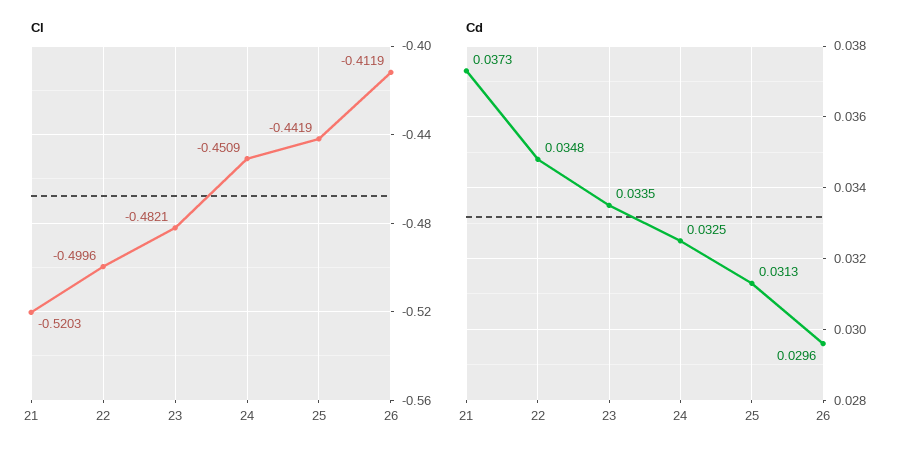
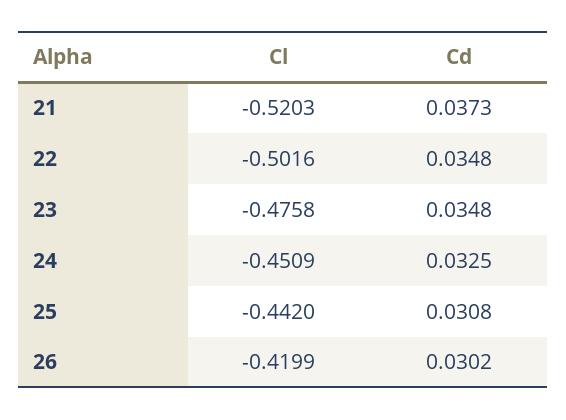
  {
    "Cl": {
      "21": -0.5203,
-     "22": -0.4996,
+     "22": -0.5016,
-     "23": -0.4821,
+     "23": -0.4758,
      "24": -0.4509,
-     "25": -0.4419,
+     "25": -0.442,
-     "26": -0.4119
+     "26": -0.4199
    },
    "Cd": {
      "21": 0.0373,
      "22": 0.0348,
-     "23": 0.0335,
+     "23": 0.0348,
      "24": 0.0325,
-     "25": 0.0313,
+     "25": 0.0308,
-     "26": 0.0296
+     "26": 0.0302
    }
  }

